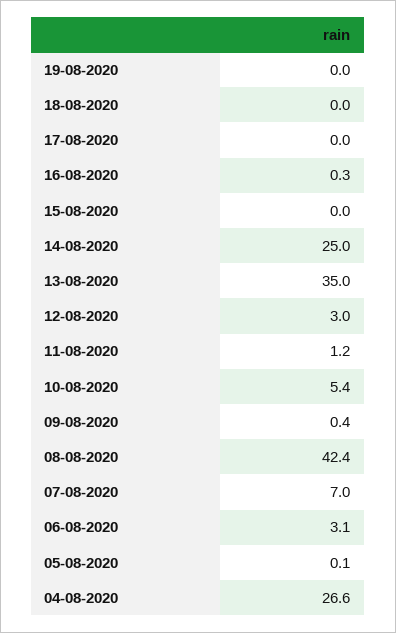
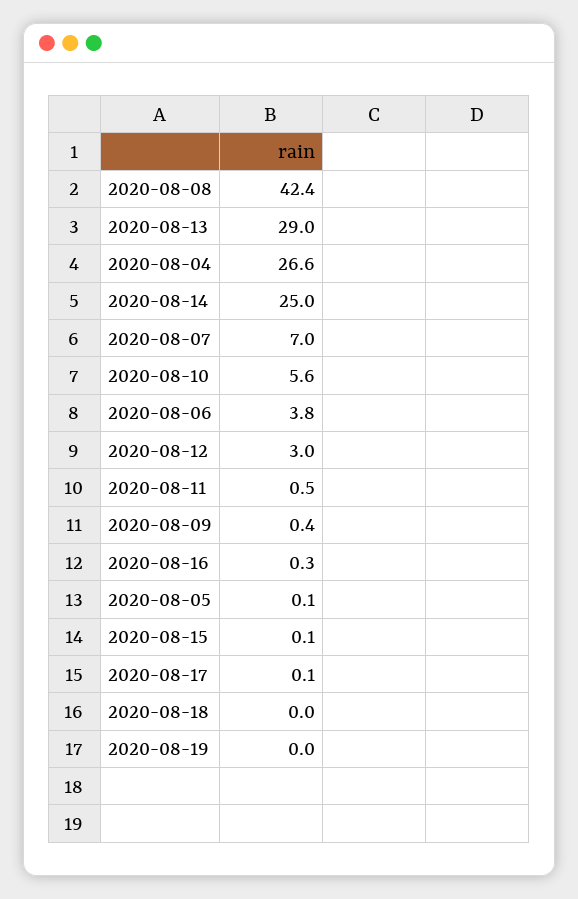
  {
    "19-08-2020": 0,
    "18-08-2020": 0,
-   "17-08-2020": 0,
+   "17-08-2020": 0.1,
    "16-08-2020": 0.3,
-   "15-08-2020": 0,
+   "15-08-2020": 0.1,
    "14-08-2020": 25,
-   "13-08-2020": 35,
+   "13-08-2020": 29,
    "12-08-2020": 3,
-   "11-08-2020": 1.2,
+   "11-08-2020": 0.5,
-   "10-08-2020": 5.4,
+   "10-08-2020": 5.6,
    "09-08-2020": 0.4,
    "08-08-2020": 42.4,
    "07-08-2020": 7,
-   "06-08-2020": 3.1,
+   "06-08-2020": 3.8,
    "05-08-2020": 0.1,
    "04-08-2020": 26.6
  }

